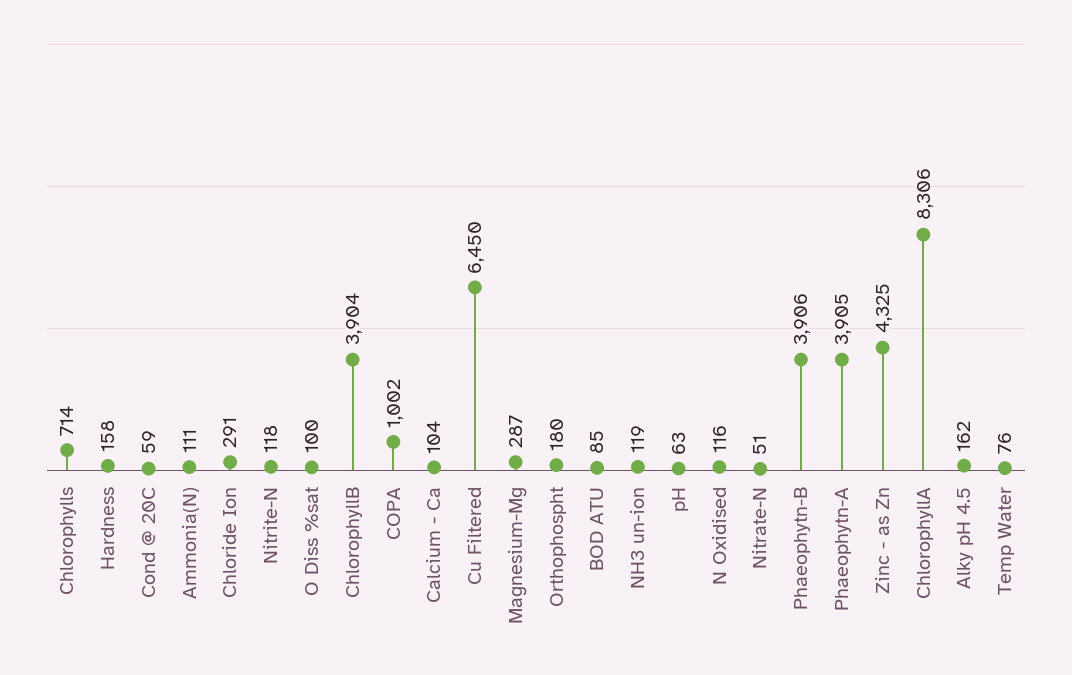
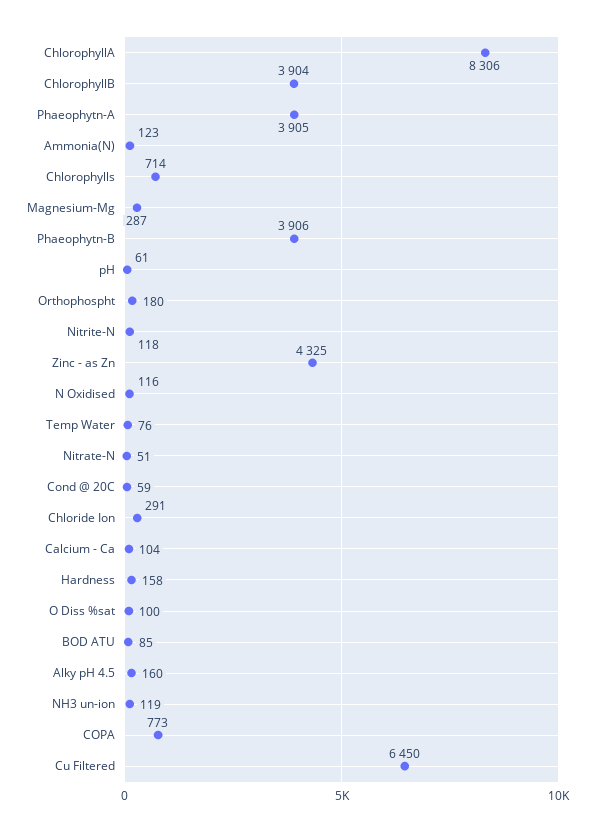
  {
    "Chlorophylls": 714,
    "Hardness": 158,
    "Cond @ 20C": 59,
-   "Ammonia(N)": 111,
+   "Ammonia(N)": 123,
    "Chloride Ion": 291,
    "Nitrite-N": 118,
    "O Diss %sat": 100,
    "ChlorophyllB": 3904,
-   "COPA": 1002,
+   "COPA": 773,
    "Calcium - Ca": 104,
    "Cu Filtered": 6450,
    "Magnesium-Mg": 287,
    "Orthophospht": 180,
    "BOD ATU": 85,
    "NH3 un-ion": 119,
-   "pH": 63,
+   "pH": 61,
    "N Oxidised": 116,
    "Nitrate-N": 51,
    "Phaeophytn-B": 3906,
    "Phaeophytn-A": 3905,
    "Zinc - as Zn": 4325,
    "ChlorophyllA": 8306,
-   "Alky pH 4.5": 162,
+   "Alky pH 4.5": 160,
    "Temp Water": 76
  }

